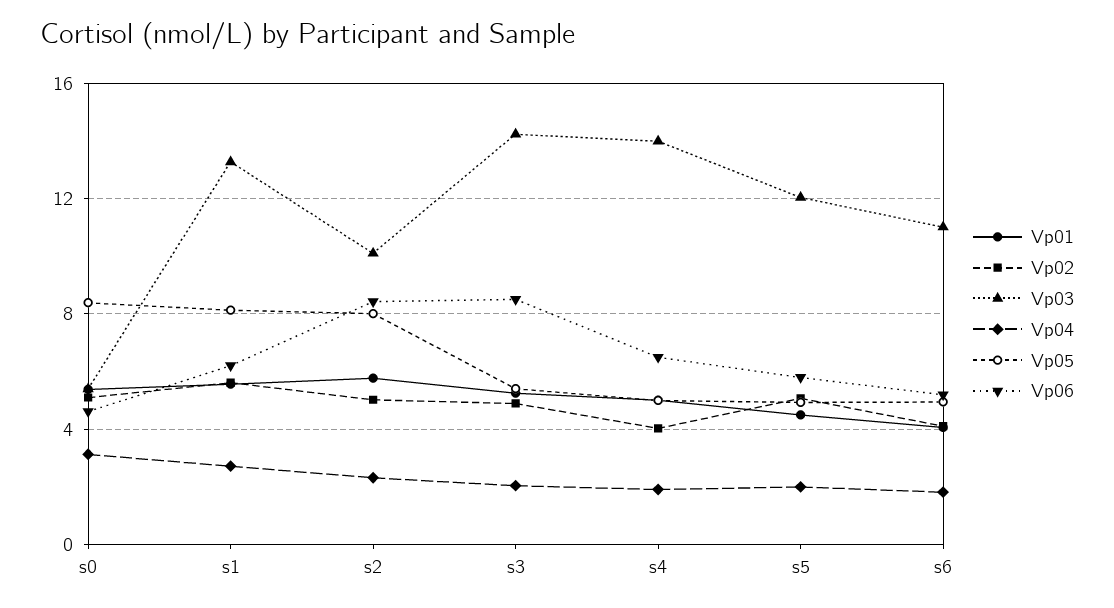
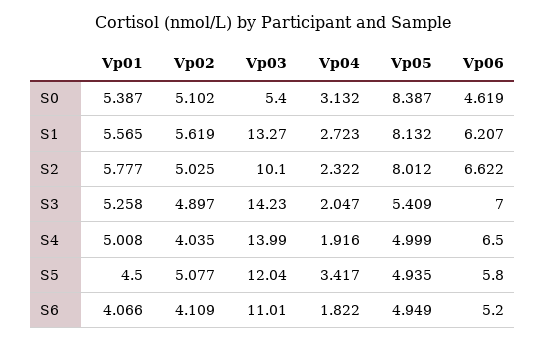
  {
    "Vp01": {
      "s0": 5.387,
      "s1": 5.565,
      "s2": 5.777,
      "s3": 5.258,
      "s4": 5.008,
      "s5": 4.5,
      "s6": 4.066
    },
    "Vp02": {
      "s0": 5.102,
      "s1": 5.619,
      "s2": 5.025,
      "s3": 4.897,
      "s4": 4.035,
      "s5": 5.077,
      "s6": 4.109
    },
    "Vp03": {
      "s0": 5.4,
      "s1": 13.27,
      "s2": 10.1,
      "s3": 14.23,
      "s4": 13.99,
      "s5": 12.04,
      "s6": 11.01
    },
    "Vp04": {
      "s0": 3.132,
      "s1": 2.723,
      "s2": 2.322,
      "s3": 2.047,
      "s4": 1.916,
-     "s5": 2,
+     "s5": 3.417,
      "s6": 1.822
    },
    "Vp05": {
      "s0": 8.387,
      "s1": 8.132,
      "s2": 8.012,
      "s3": 5.409,
      "s4": 4.999,
      "s5": 4.935,
      "s6": 4.949
    },
    "Vp06": {
      "s0": 4.619,
      "s1": 6.207,
-     "s2": 8.5,
+     "s2": 6.622,
-     "s3": 8.5,
+     "s3": 7,
      "s4": 6.5,
      "s5": 5.8,
      "s6": 5.2
    }
  }

